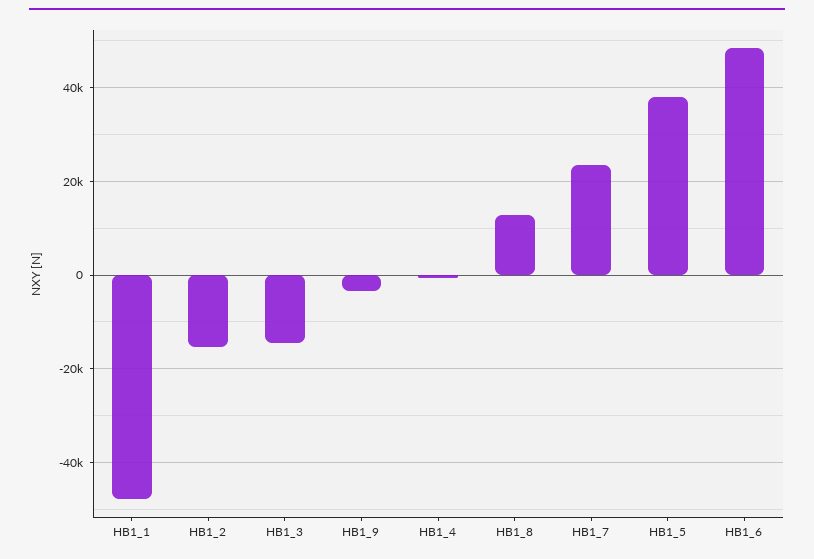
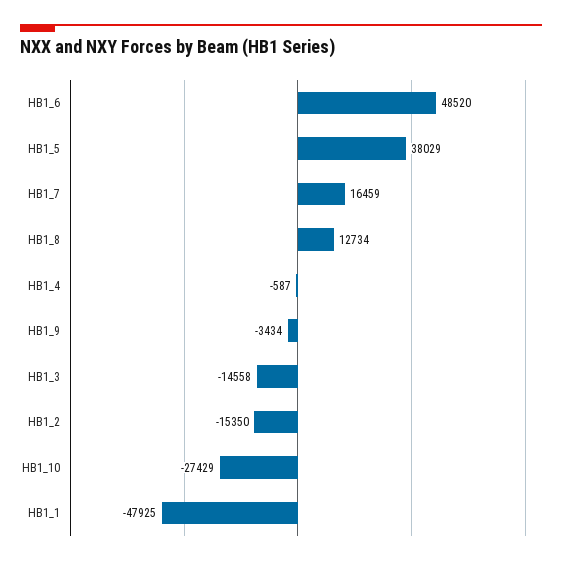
  {
    "HB1_1": -47925,
    "HB1_2": -15350,
    "HB1_3": -14558,
    "HB1_9": -3434,
    "HB1_4": -587,
    "HB1_8": 12734,
-   "HB1_7": 24000,
+   "HB1_7": 16459,
    "HB1_5": 38029,
-   "HB1_6": 48520
+   "HB1_6": 48520,
+   "HB1_10": -27429
  }

